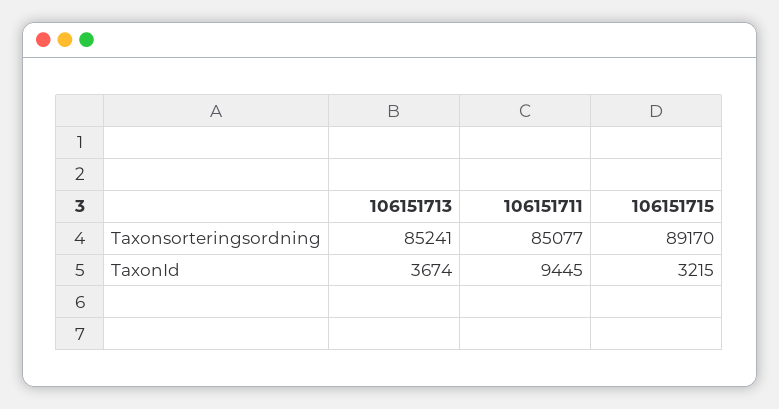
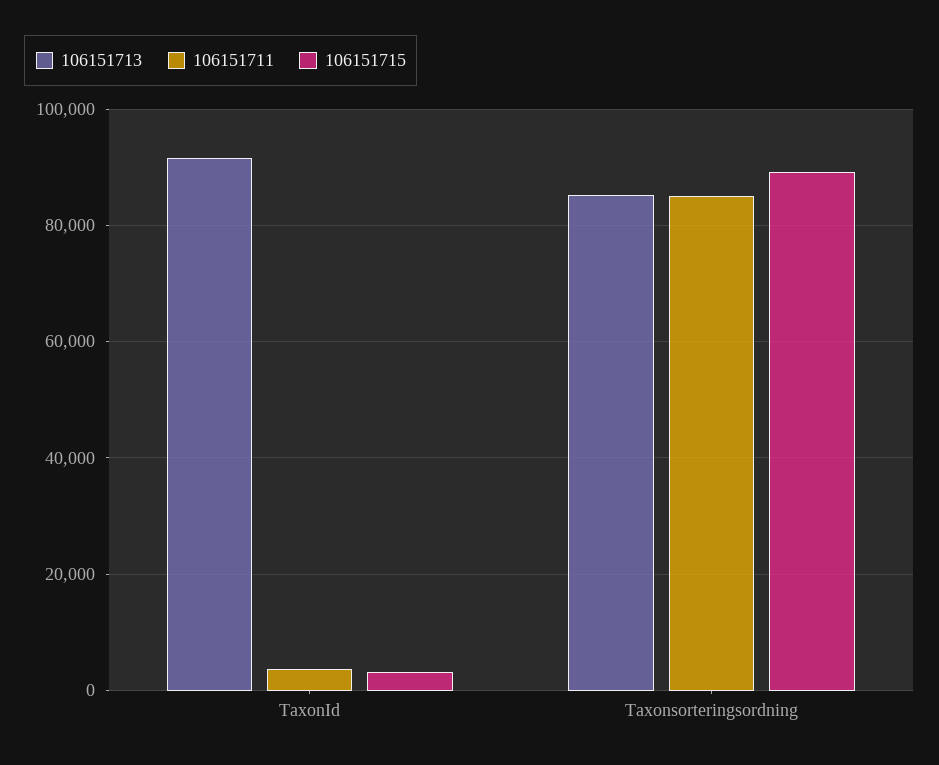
  {
    "106151713": {
      "Taxonsorteringsordning": 85241,
-     "TaxonId": 3674
+     "TaxonId": 92000
    },
    "106151711": {
      "Taxonsorteringsordning": 85077,
-     "TaxonId": 9445
+     "TaxonId": 4000
    },
    "106151715": {
      "Taxonsorteringsordning": 89170,
      "TaxonId": 3215
    }
  }

